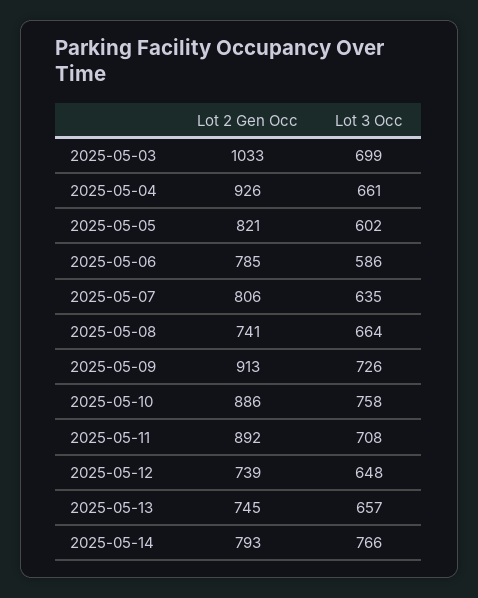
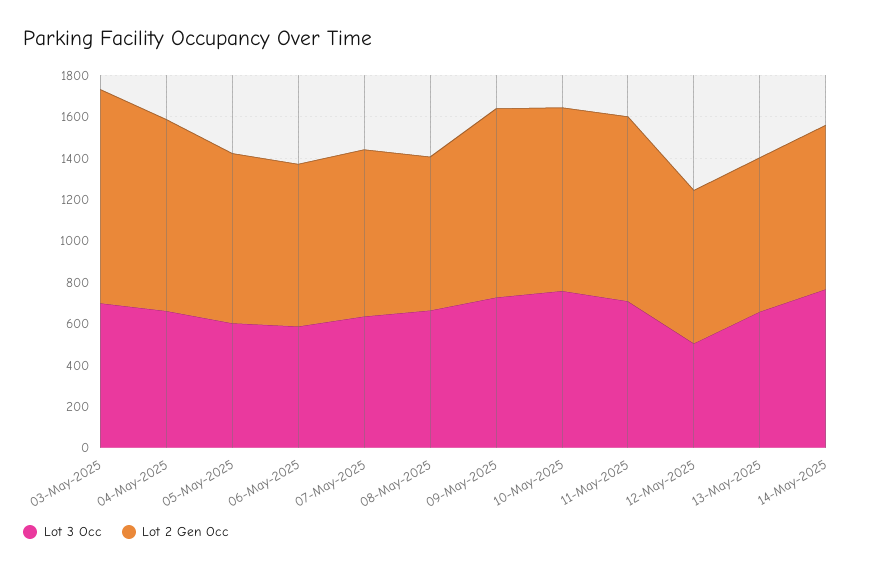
  {
    "Lot 2 Gen Occ": {
      "2025-05-03": 1033,
      "2025-05-04": 926,
      "2025-05-05": 821,
      "2025-05-06": 785,
      "2025-05-07": 806,
      "2025-05-08": 741,
      "2025-05-09": 913,
      "2025-05-10": 886,
      "2025-05-11": 892,
      "2025-05-12": 739,
      "2025-05-13": 745,
      "2025-05-14": 793
    },
    "Lot 3 Occ": {
      "2025-05-03": 699,
      "2025-05-04": 661,
      "2025-05-05": 602,
      "2025-05-06": 586,
      "2025-05-07": 635,
      "2025-05-08": 664,
      "2025-05-09": 726,
      "2025-05-10": 758,
      "2025-05-11": 708,
-     "2025-05-12": 648,
+     "2025-05-12": 500,
      "2025-05-13": 657,
      "2025-05-14": 766
    }
  }

